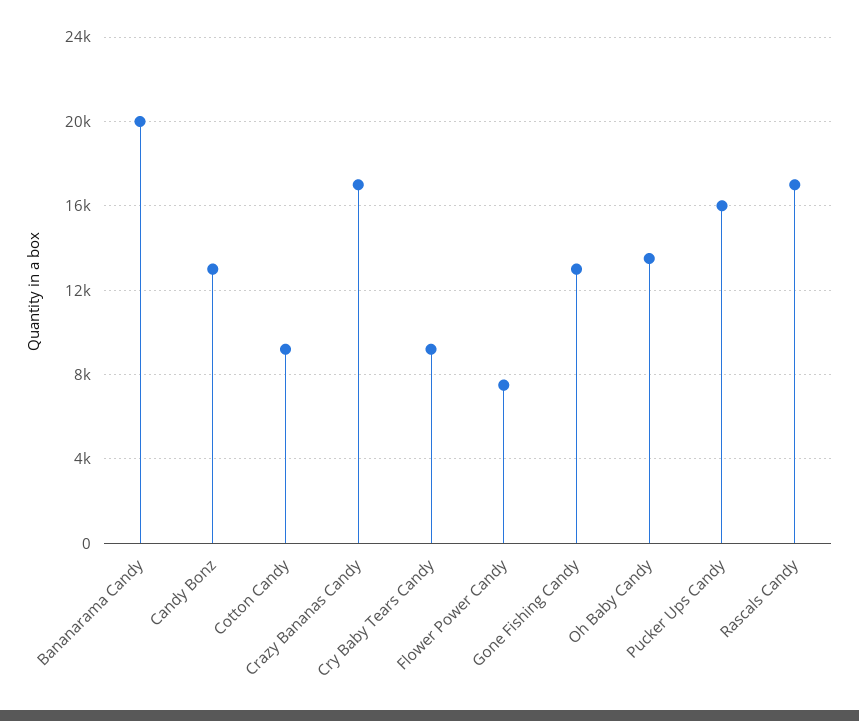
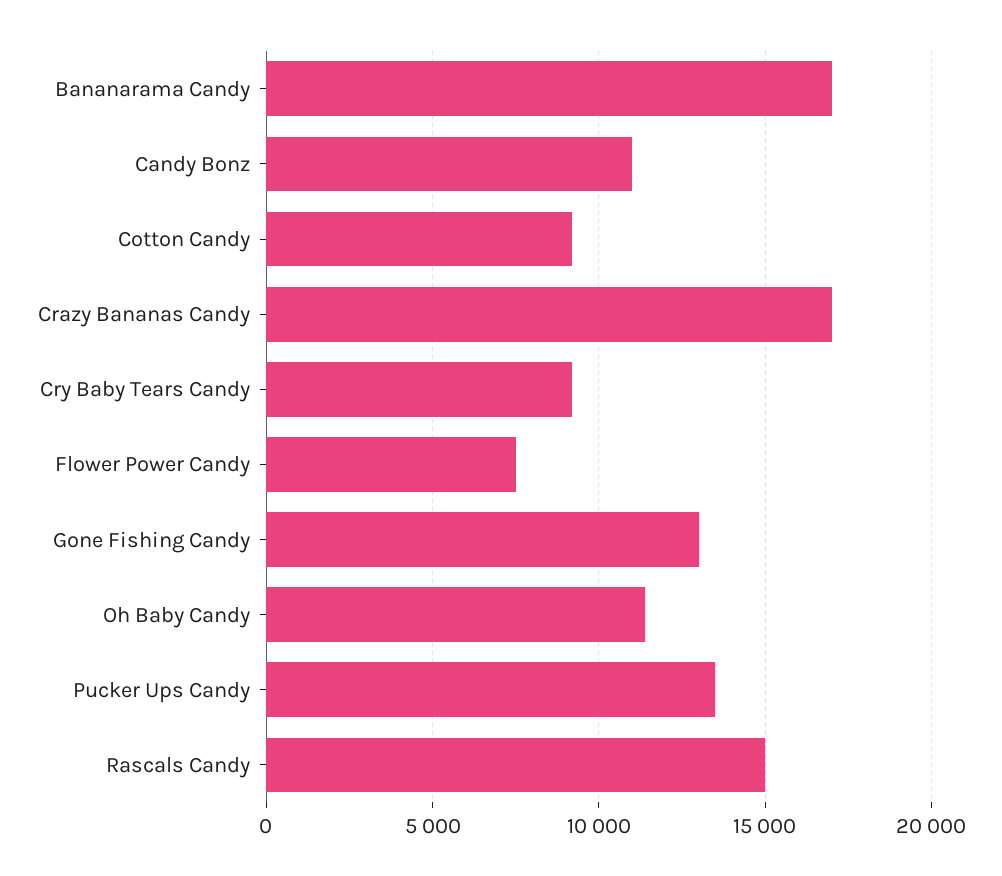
  {
-   "Bananarama Candy": 20000,
+   "Bananarama Candy": 17000,
-   "Candy Bonz": 13000,
+   "Candy Bonz": 11000,
    "Cotton Candy": 9000,
    "Crazy Bananas Candy": 17000,
    "Cry Baby Tears Candy": 9000,
    "Flower Power Candy": 7500,
    "Gone Fishing Candy": 13000,
-   "Oh Baby Candy": 13500,
+   "Oh Baby Candy": 11500,
-   "Pucker Ups Candy": 16000,
+   "Pucker Ups Candy": 13500,
-   "Rascals Candy": 17000
+   "Rascals Candy": 15000
  }

